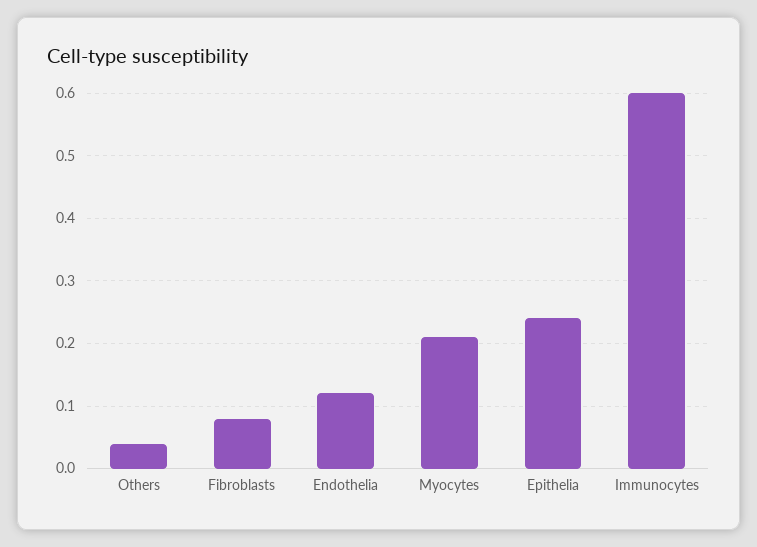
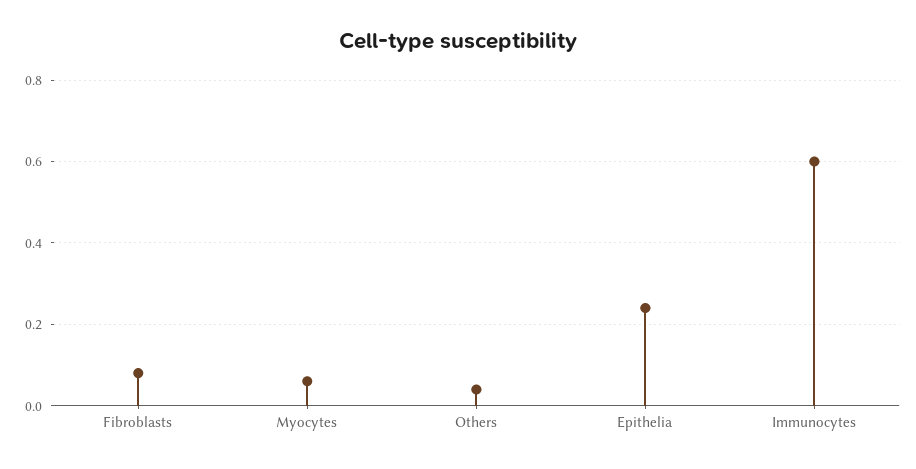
  {
    "Others": 0.04,
    "Fibroblasts": 0.08,
-   "Endothelia": 0.12,
-   "Myocytes": 0.21,
+   "Myocytes": 0.05,
    "Epithelia": 0.24,
    "Immunocytes": 0.6
  }

